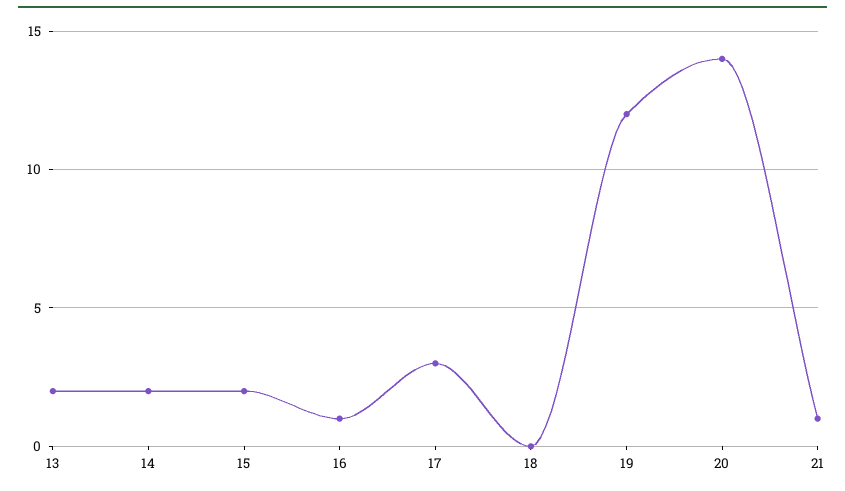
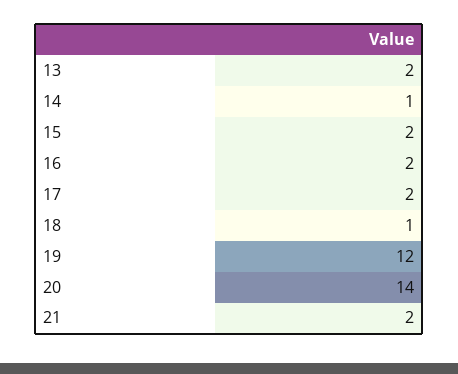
  {
    "13": 2,
-   "14": 2,
+   "14": 1,
    "15": 2,
-   "16": 1,
+   "16": 2,
-   "17": 3,
+   "17": 2,
-   "18": 0,
+   "18": 1,
    "19": 12,
    "20": 14,
-   "21": 1
+   "21": 2
  }

